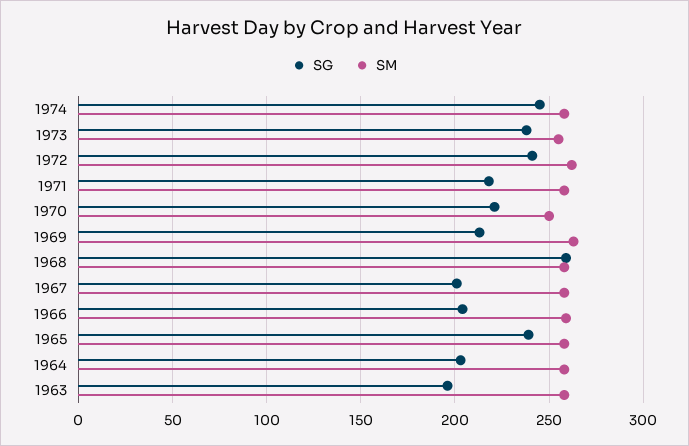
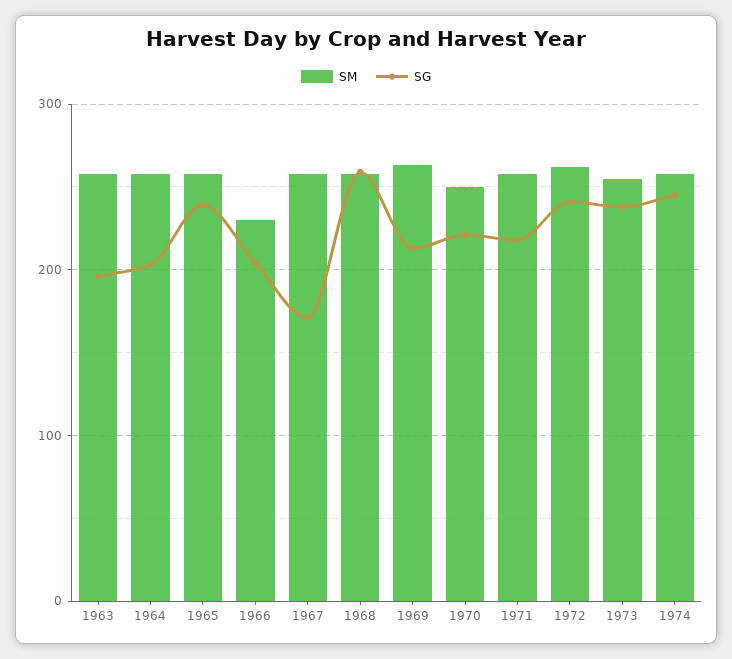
  {
    "SG": {
      "1974": 245,
      "1973": 240,
      "1972": 240,
      "1971": 220,
      "1970": 220,
      "1969": 215,
      "1968": 260,
-     "1967": 200,
+     "1967": 170,
      "1966": 205,
      "1965": 240,
      "1964": 205,
      "1963": 195
    },
    "SM": {
      "1974": 260,
      "1973": 255,
      "1972": 260,
      "1971": 260,
      "1970": 250,
      "1969": 265,
      "1968": 260,
      "1967": 260,
-     "1966": 260,
+     "1966": 230,
      "1965": 260,
      "1964": 260,
      "1963": 260
    }
  }

